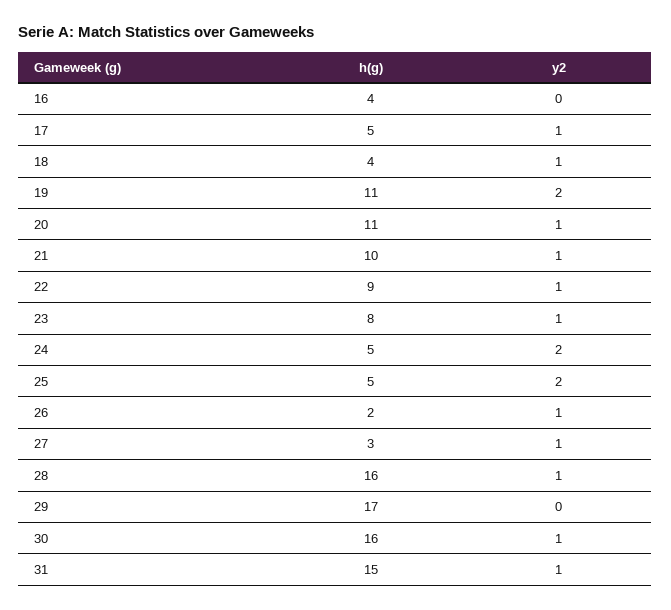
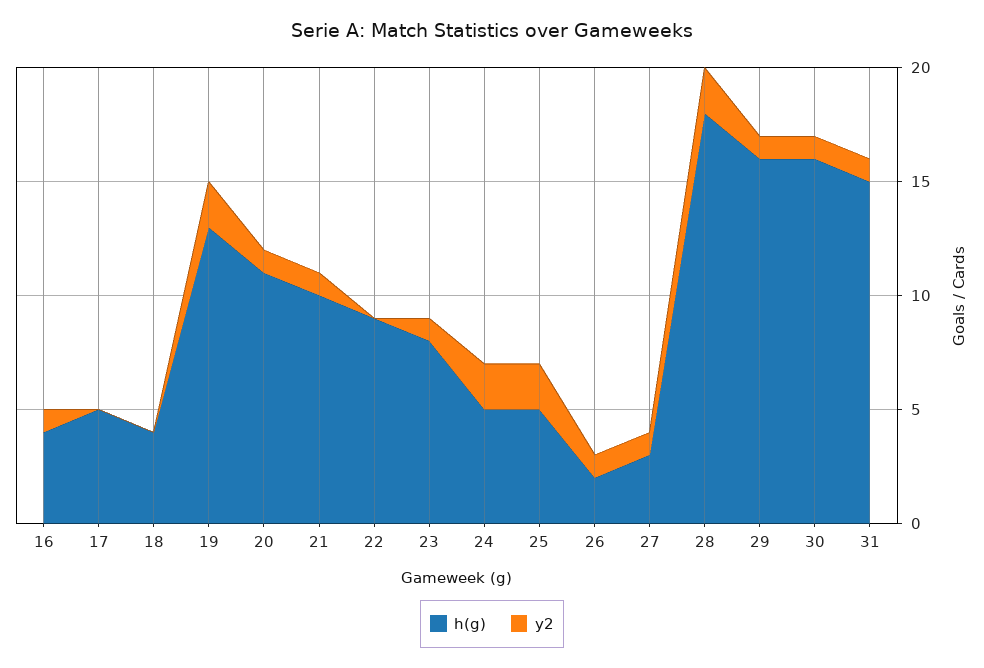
  {
    "h(g)": {
      "16": 4,
      "17": 5,
      "18": 4,
-     "19": 11,
+     "19": 13,
      "20": 11,
      "21": 10,
      "22": 9,
      "23": 8,
      "24": 5,
      "25": 5,
      "26": 2,
      "27": 3,
-     "28": 16,
+     "28": 18,
-     "29": 17,
+     "29": 16,
      "30": 16,
      "31": 15
    },
    "y2": {
-     "16": 0,
+     "16": 1,
-     "17": 1,
+     "17": 0,
-     "18": 1,
+     "18": 0,
      "19": 2,
      "20": 1,
      "21": 1,
-     "22": 1,
+     "22": 0,
      "23": 1,
      "24": 2,
      "25": 2,
      "26": 1,
      "27": 1,
-     "28": 1,
+     "28": 2,
-     "29": 0,
+     "29": 1,
      "30": 1,
      "31": 1
    }
  }

